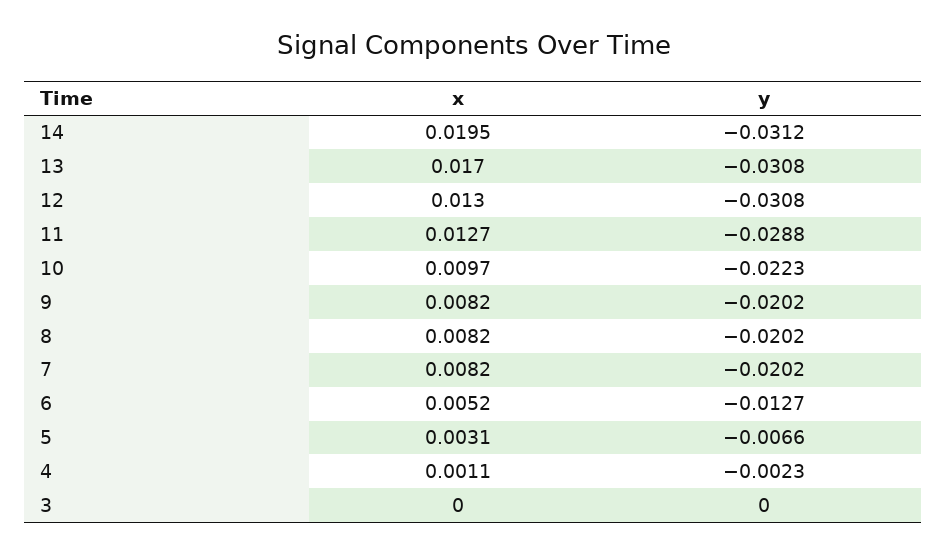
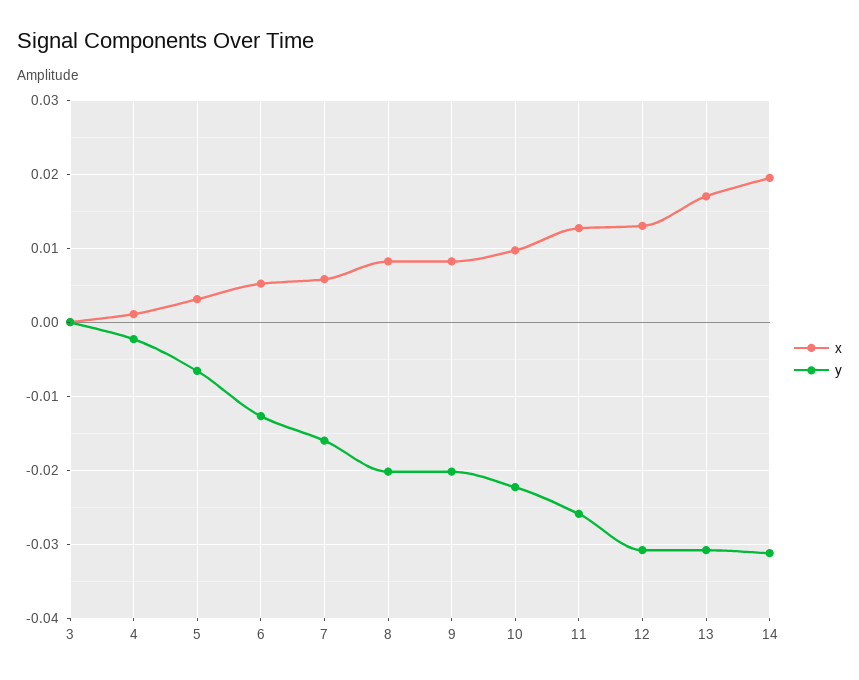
  {
    "x": {
      "14": 0.0195,
      "13": 0.017,
      "12": 0.013,
      "11": 0.0127,
      "10": 0.0097,
      "9": 0.0082,
      "8": 0.0082,
-     "7": 0.0082,
+     "7": 0.006,
      "6": 0.0052,
      "5": 0.0031,
      "4": 0.0011,
      "3": 0
    },
    "y": {
      "14": -0.0312,
      "13": -0.0308,
      "12": -0.0308,
-     "11": -0.0288,
+     "11": -0.026,
      "10": -0.0223,
      "9": -0.0202,
      "8": -0.0202,
-     "7": -0.0202,
+     "7": -0.016,
      "6": -0.0127,
      "5": -0.0066,
      "4": -0.0023,
      "3": 0
    }
  }

